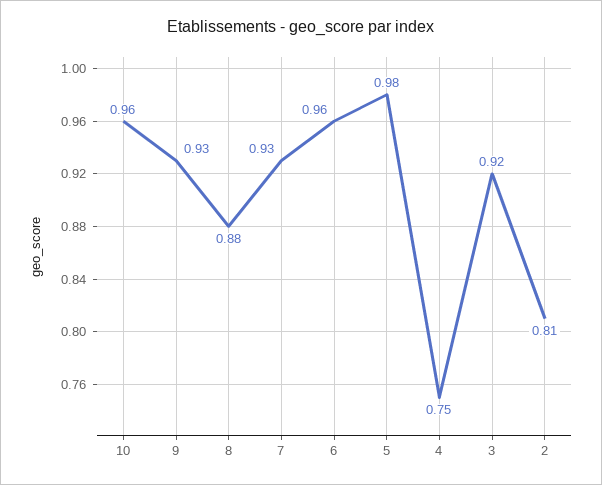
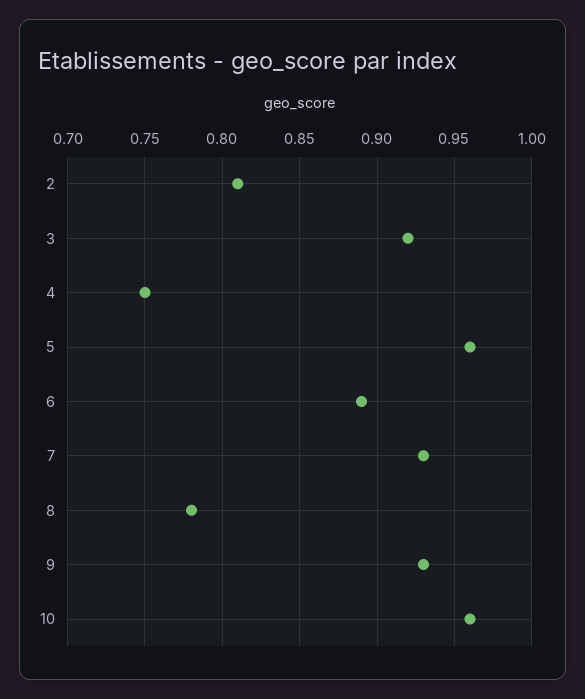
  {
    "10": 0.96,
    "9": 0.93,
-   "8": 0.88,
+   "8": 0.78,
    "7": 0.93,
-   "6": 0.96,
+   "6": 0.89,
-   "5": 0.98,
+   "5": 0.96,
    "4": 0.75,
    "3": 0.92,
    "2": 0.81
  }

